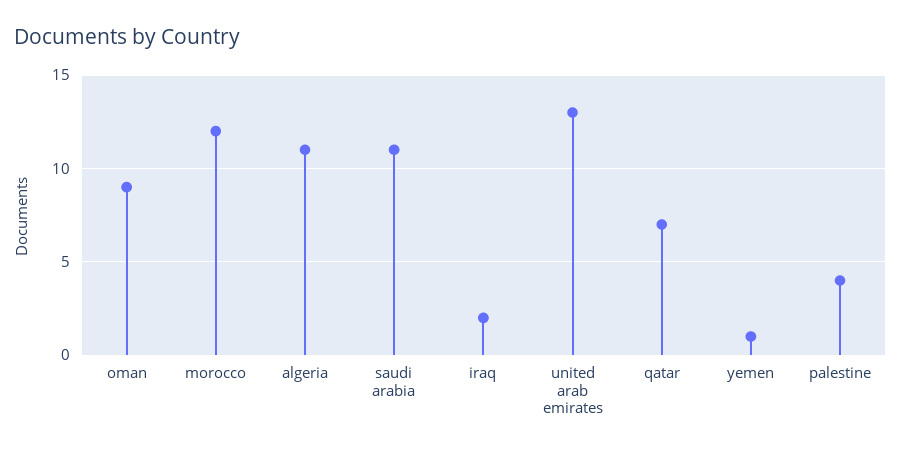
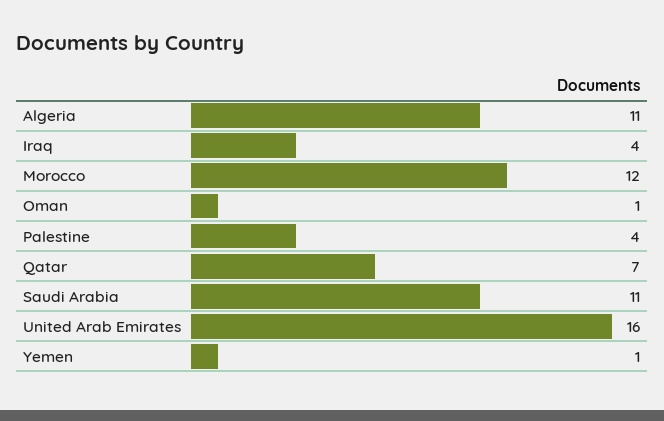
  {
-   "oman": 9,
+   "oman": 1,
    "morocco": 12,
    "algeria": 11,
    "saudi arabia": 11,
-   "iraq": 2,
+   "iraq": 4,
-   "united arab emirates": 13,
+   "united arab emirates": 16,
    "qatar": 7,
    "yemen": 1,
    "palestine": 4
  }

